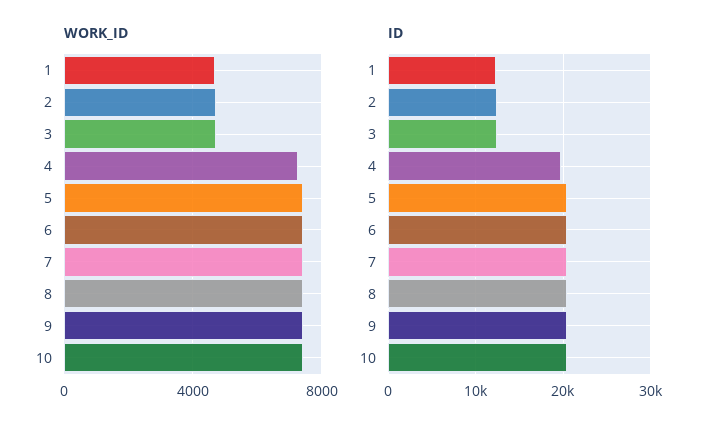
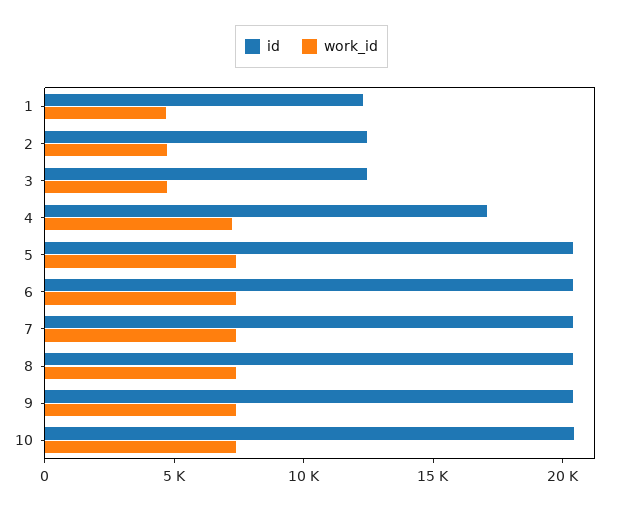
  {
    "WORK_ID": {
      "1": 4500,
      "2": 4500,
      "3": 4500,
      "4": 7000,
      "5": 7500,
      "6": 7500,
      "7": 7500,
      "8": 7500,
      "9": 7500,
      "10": 7500
    },
    "ID": {
      "1": 12000,
      "2": 12000,
      "3": 12000,
-     "4": 20000,
+     "4": 17000,
      "5": 20000,
      "6": 20000,
      "7": 20000,
      "8": 20000,
      "9": 20000,
      "10": 20000
    }
  }

